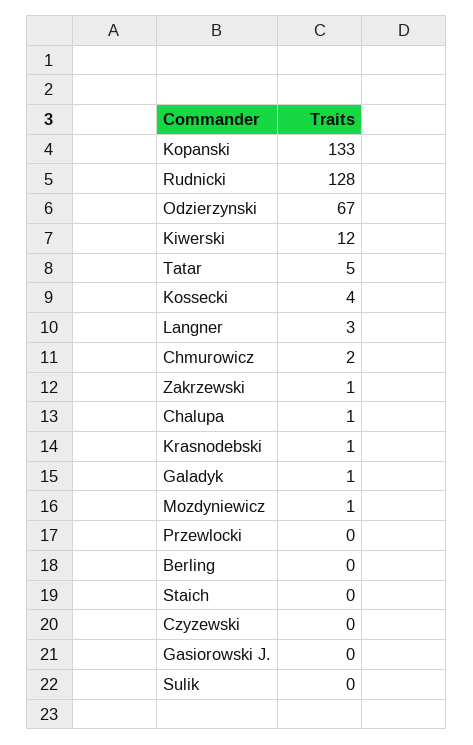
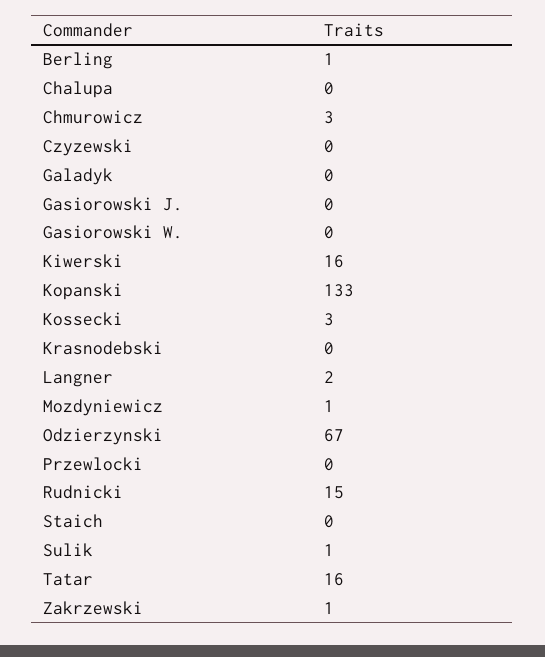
  {
    "Kopanski": 133,
-   "Rudnicki": 128,
+   "Rudnicki": 15,
    "Odzierzynski": 67,
-   "Kiwerski": 12,
+   "Kiwerski": 16,
-   "Tatar": 5,
+   "Tatar": 16,
-   "Kossecki": 4,
+   "Kossecki": 3,
-   "Langner": 3,
+   "Langner": 2,
-   "Chmurowicz": 2,
+   "Chmurowicz": 3,
    "Zakrzewski": 1,
-   "Chalupa": 1,
+   "Chalupa": 0,
-   "Krasnodebski": 1,
+   "Krasnodebski": 0,
-   "Galadyk": 1,
+   "Galadyk": 0,
    "Mozdyniewicz": 1,
    "Przewlocki": 0,
-   "Berling": 0,
+   "Berling": 1,
    "Staich": 0,
    "Czyzewski": 0,
    "Gasiorowski J.": 0,
-   "Sulik": 0
+   "Sulik": 1,
+   "Gasiorowski W.": 0
  }

